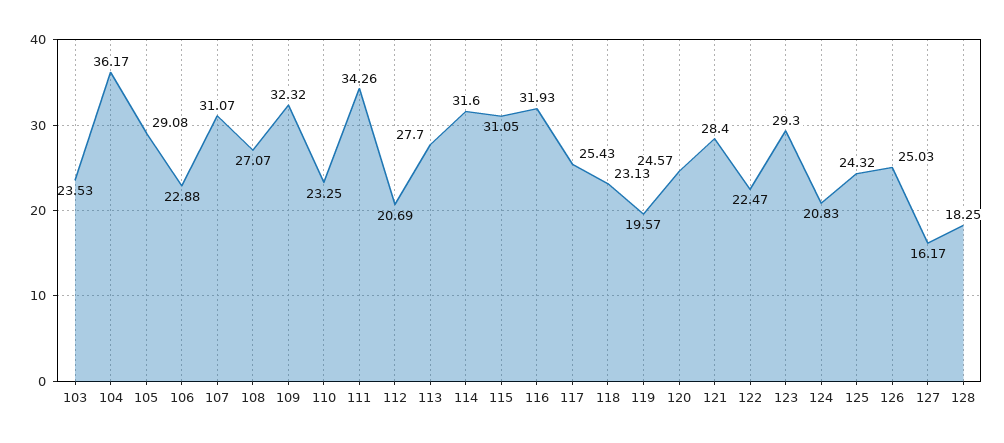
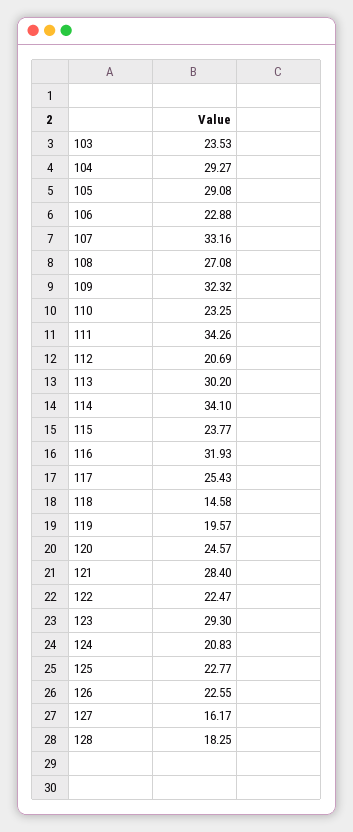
  {
    "103": 23.53,
-   "104": 36.17,
+   "104": 29.27,
    "105": 29.08,
    "106": 22.88,
-   "107": 31.07,
+   "107": 33.16,
-   "108": 27.07,
+   "108": 27.08,
    "109": 32.32,
    "110": 23.25,
    "111": 34.26,
    "112": 20.69,
-   "113": 27.7,
+   "113": 30.2,
-   "114": 31.6,
+   "114": 34.1,
-   "115": 31.05,
+   "115": 23.77,
    "116": 31.93,
    "117": 25.43,
-   "118": 23.13,
+   "118": 14.58,
    "119": 19.57,
    "120": 24.57,
    "121": 28.4,
    "122": 22.47,
    "123": 29.3,
    "124": 20.83,
-   "125": 24.32,
+   "125": 22.77,
-   "126": 25.03,
+   "126": 22.55,
    "127": 16.17,
    "128": 18.25
  }

